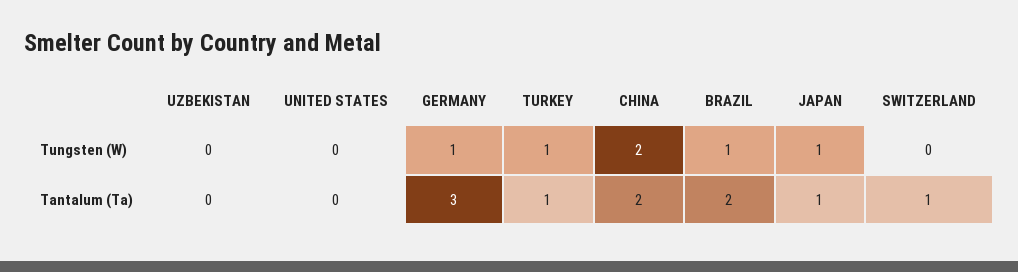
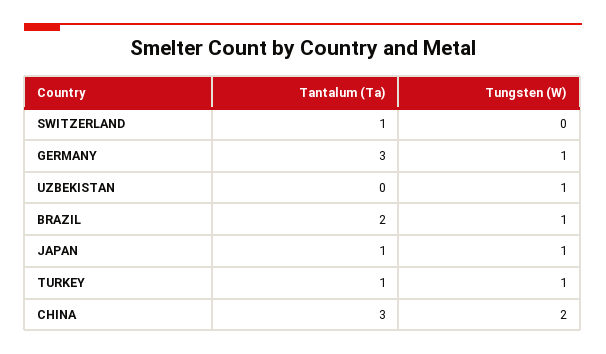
  {
    "UZBEKISTAN": {
-     "Tungsten (W)": 0,
+     "Tungsten (W)": 1,
      "Tantalum (Ta)": 0
    },
-   "UNITED STATES": {
-     "Tungsten (W)": 0,
-     "Tantalum (Ta)": 0
-   },
    "GERMANY": {
      "Tungsten (W)": 1,
      "Tantalum (Ta)": 3
    },
    "TURKEY": {
      "Tungsten (W)": 1,
      "Tantalum (Ta)": 1
    },
    "CHINA": {
      "Tungsten (W)": 2,
-     "Tantalum (Ta)": 2
+     "Tantalum (Ta)": 3
    },
    "BRAZIL": {
      "Tungsten (W)": 1,
      "Tantalum (Ta)": 2
    },
    "JAPAN": {
      "Tungsten (W)": 1,
      "Tantalum (Ta)": 1
    },
    "SWITZERLAND": {
      "Tungsten (W)": 0,
      "Tantalum (Ta)": 1
    }
  }

